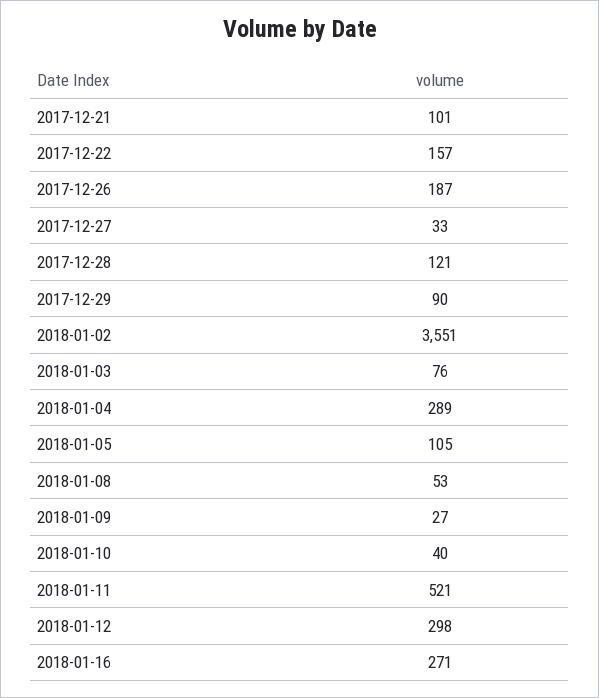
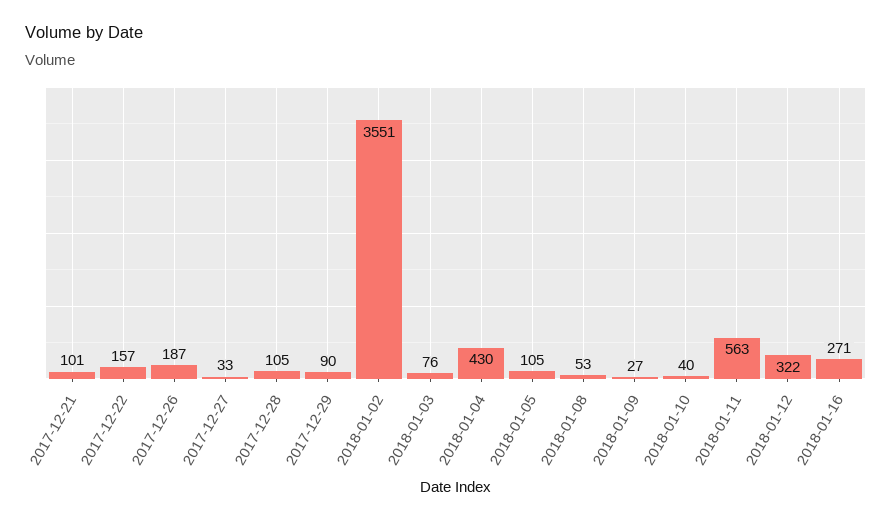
  {
    "2017-12-21": 101,
    "2017-12-22": 157,
    "2017-12-26": 187,
    "2017-12-27": 33,
-   "2017-12-28": 121,
+   "2017-12-28": 105,
    "2017-12-29": 90,
    "2018-01-02": 3551,
    "2018-01-03": 76,
-   "2018-01-04": 289,
+   "2018-01-04": 430,
    "2018-01-05": 105,
    "2018-01-08": 53,
    "2018-01-09": 27,
    "2018-01-10": 40,
-   "2018-01-11": 521,
+   "2018-01-11": 563,
-   "2018-01-12": 298,
+   "2018-01-12": 322,
    "2018-01-16": 271
  }

